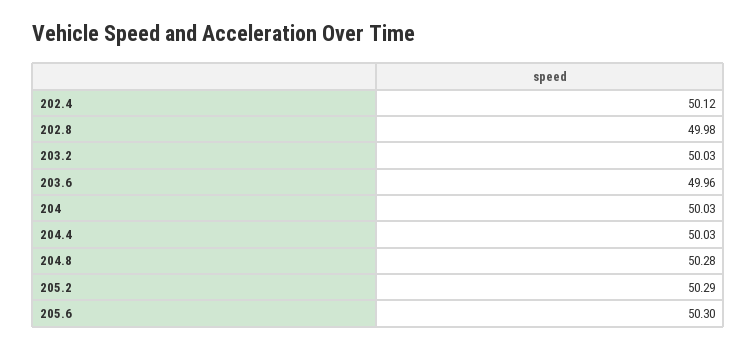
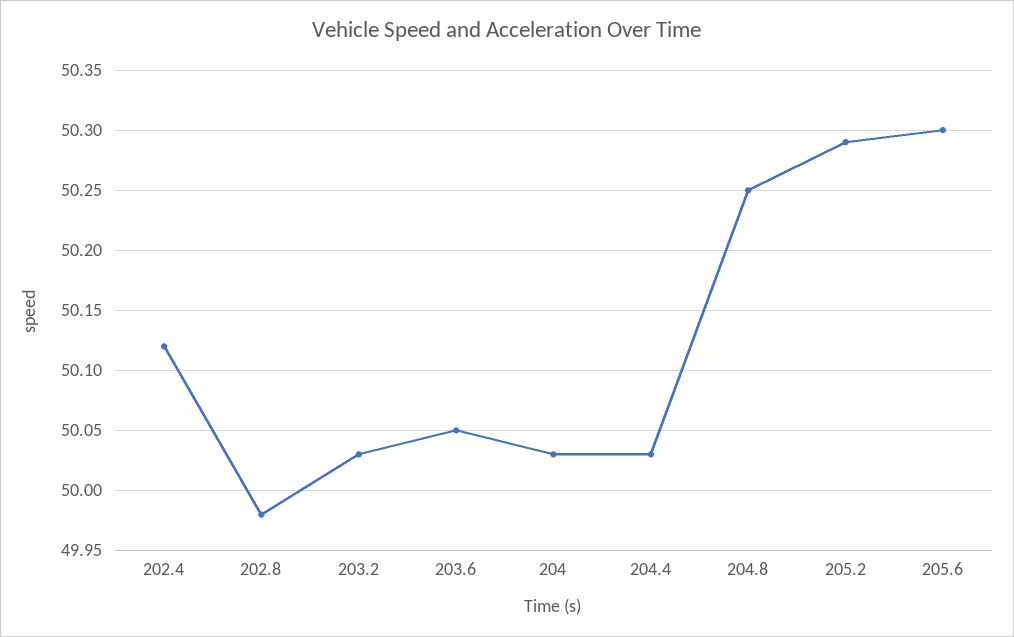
  {
    "202.4": 50.12,
    "202.8": 49.98,
    "203.2": 50.03,
-   "203.6": 49.96,
+   "203.6": 50.05,
    "204": 50.03,
    "204.4": 50.03,
-   "204.8": 50.28,
+   "204.8": 50.25,
    "205.2": 50.29,
    "205.6": 50.3
  }

